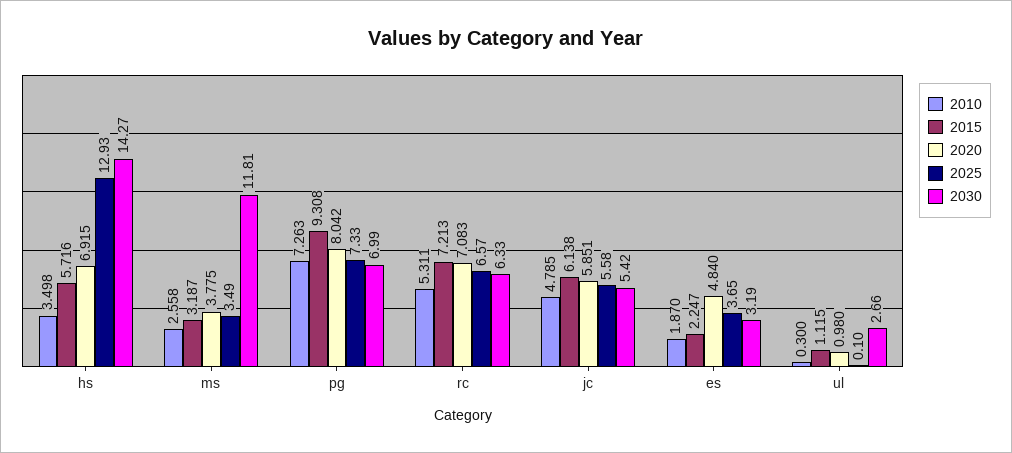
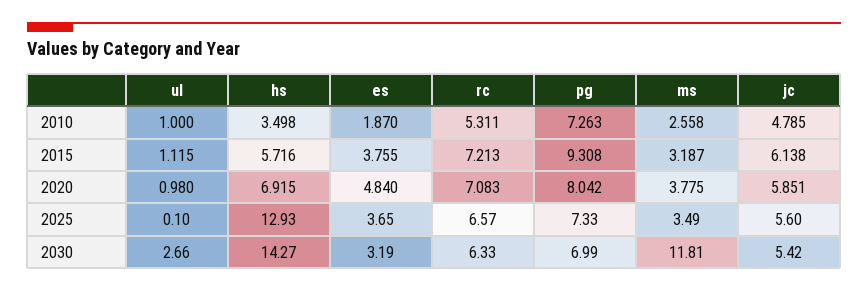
  {
    "2010": {
      "hs": 3.498,
      "ms": 2.558,
      "pg": 7.263,
      "rc": 5.311,
      "jc": 4.785,
      "es": 1.87,
-     "ul": 0.3
+     "ul": 1
    },
    "2015": {
      "hs": 5.716,
      "ms": 3.187,
      "pg": 9.308,
      "rc": 7.213,
      "jc": 6.138,
-     "es": 2.247,
+     "es": 3.755,
      "ul": 1.115
    },
    "2020": {
      "hs": 6.915,
      "ms": 3.775,
      "pg": 8.042,
      "rc": 7.083,
      "jc": 5.851,
      "es": 4.84,
      "ul": 0.98
    },
    "2025": {
      "hs": 12.93,
      "ms": 3.49,
      "pg": 7.33,
      "rc": 6.57,
-     "jc": 5.58,
+     "jc": 5.6,
      "es": 3.65,
      "ul": 0.1
    },
    "2030": {
      "hs": 14.27,
      "ms": 11.81,
      "pg": 6.99,
      "rc": 6.33,
      "jc": 5.42,
      "es": 3.19,
      "ul": 2.66
    }
  }

